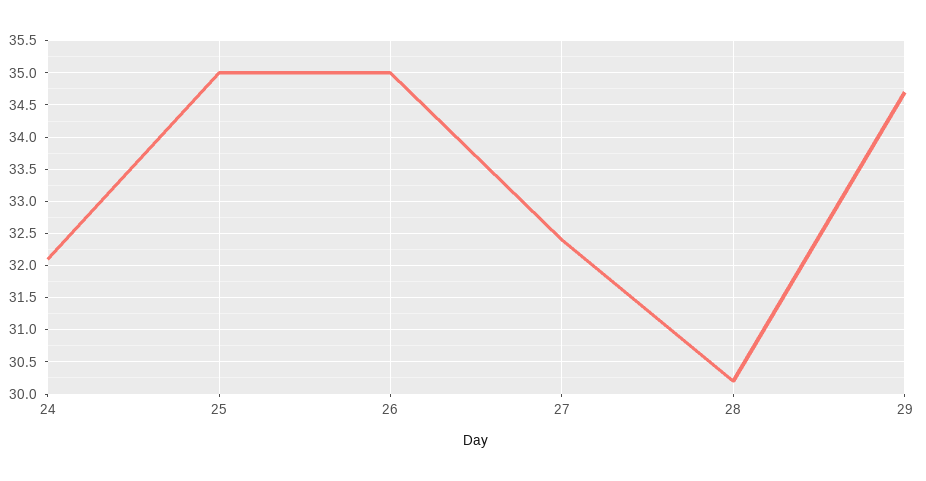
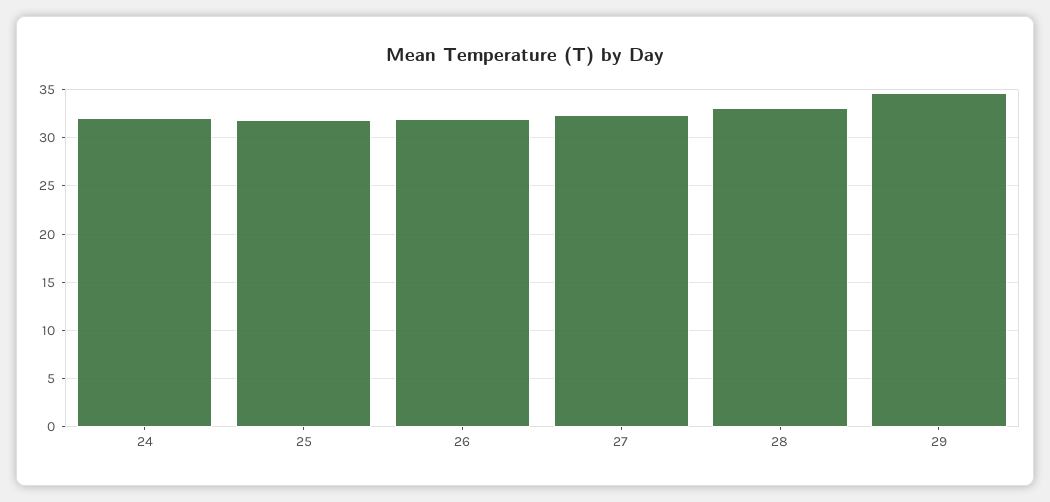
  {
    "24": 32.1,
-   "25": 35,
+   "25": 32,
-   "26": 35,
+   "26": 32,
    "27": 32.4,
-   "28": 30.2,
+   "28": 33,
    "29": 34.7
  }

